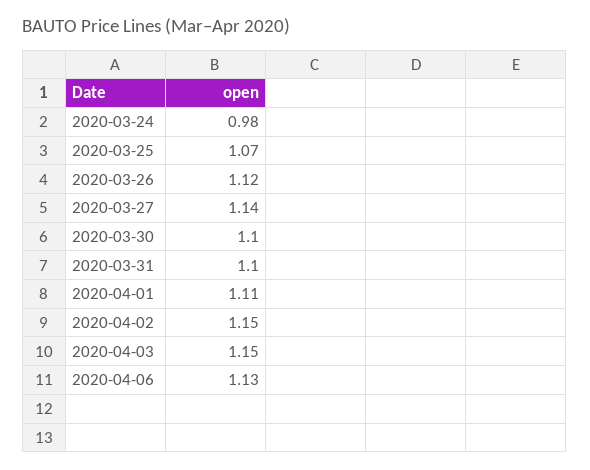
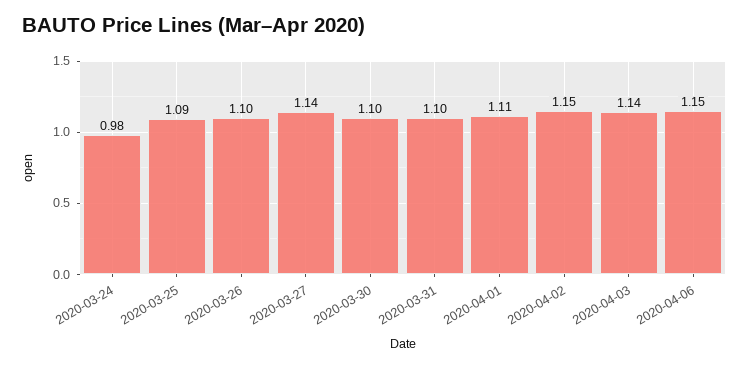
  {
    "2020-03-24": 0.98,
-   "2020-03-25": 1.07,
+   "2020-03-25": 1.09,
-   "2020-03-26": 1.12,
+   "2020-03-26": 1.1,
    "2020-03-27": 1.14,
    "2020-03-30": 1.1,
    "2020-03-31": 1.1,
    "2020-04-01": 1.11,
    "2020-04-02": 1.15,
-   "2020-04-03": 1.15,
+   "2020-04-03": 1.14,
-   "2020-04-06": 1.13
+   "2020-04-06": 1.15
  }

